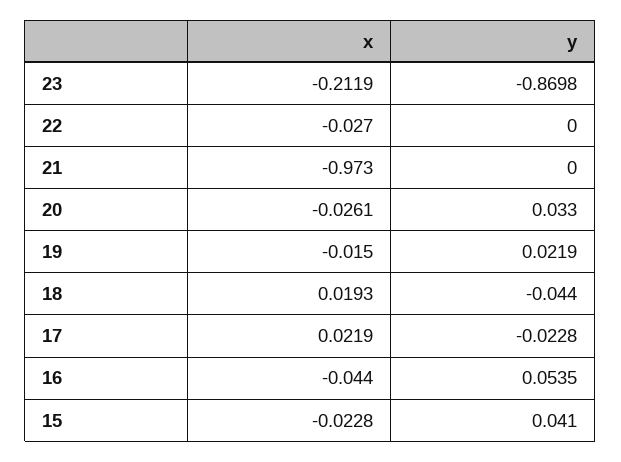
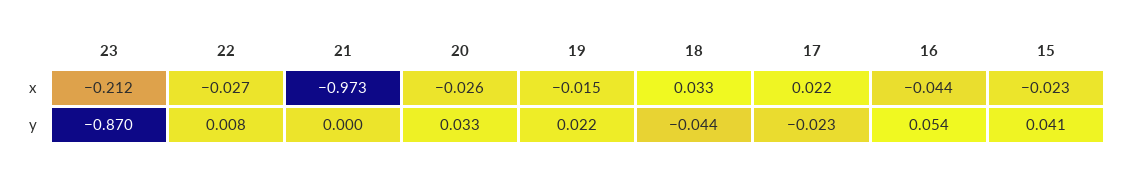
  {
    "x": {
      "23": -0.2119,
      "22": -0.027,
      "21": -0.973,
      "20": -0.0261,
      "19": -0.015,
-     "18": 0.0193,
+     "18": 0.033,
      "17": 0.0219,
      "16": -0.044,
      "15": -0.0228
    },
    "y": {
      "23": -0.8698,
-     "22": 0,
+     "22": 0.008,
      "21": 0,
      "20": 0.033,
      "19": 0.0219,
      "18": -0.044,
      "17": -0.0228,
      "16": 0.0535,
      "15": 0.041
    }
  }

